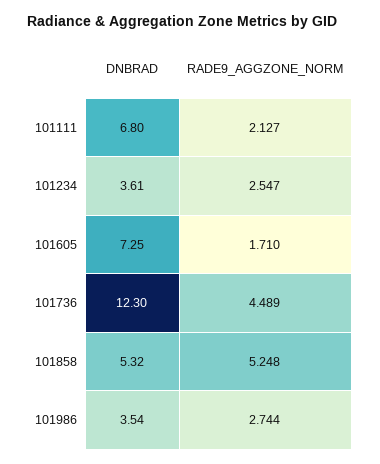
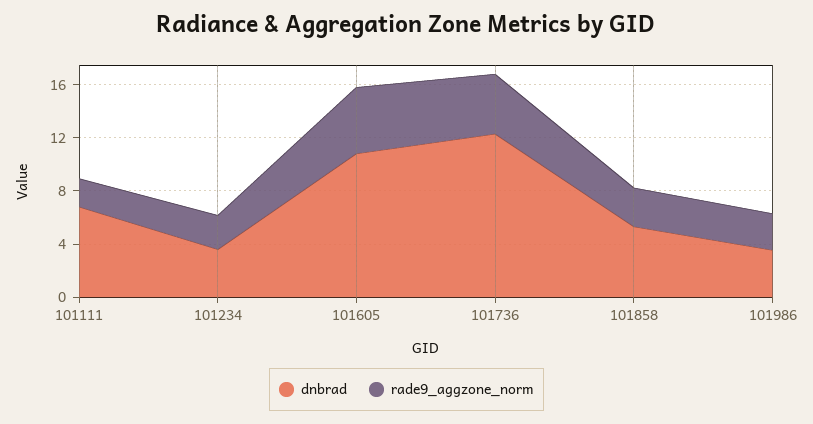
  {
    "DNBRAD": {
      "101111": 6.8,
      "101234": 3.61,
-     "101605": 7.25,
+     "101605": 11,
      "101736": 12.3,
      "101858": 5.32,
      "101986": 3.54
    },
    "RADE9_AGGZONE_NORM": {
      "101111": 2.127,
      "101234": 2.547,
-     "101605": 1.71,
+     "101605": 5,
      "101736": 4.489,
-     "101858": 5.248,
+     "101858": 3,
      "101986": 2.744
    }
  }

